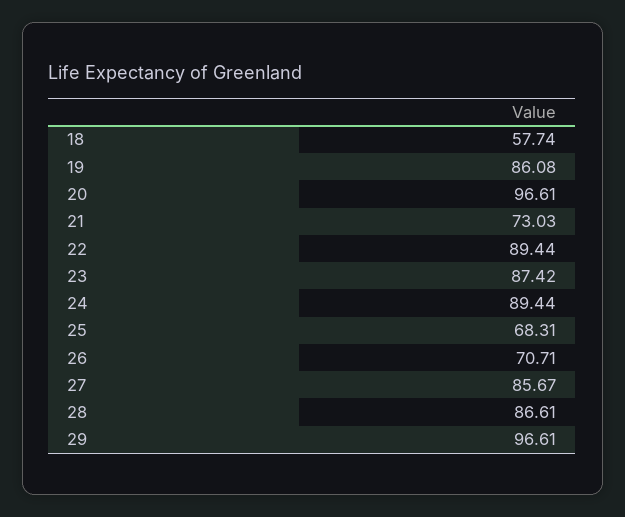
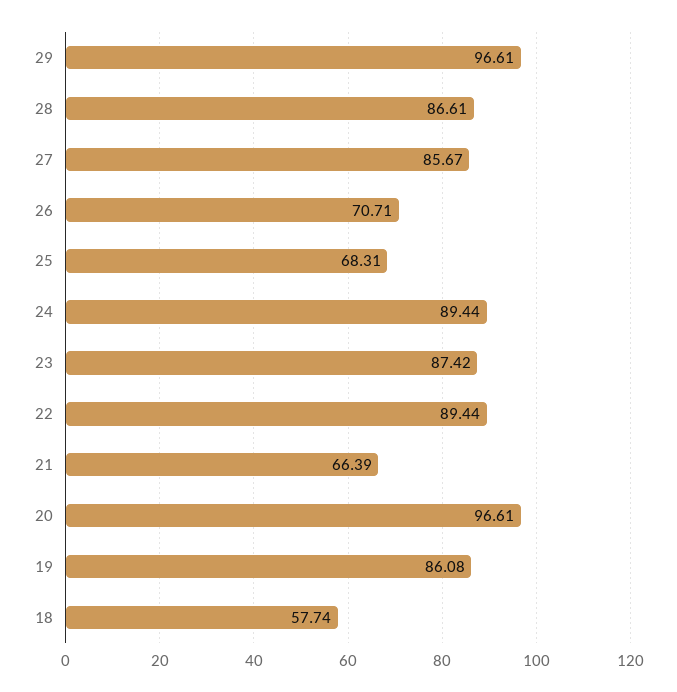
  {
    "18": 57.74,
    "19": 86.08,
    "20": 96.61,
-   "21": 73.03,
+   "21": 66.39,
    "22": 89.44,
    "23": 87.42,
    "24": 89.44,
    "25": 68.31,
    "26": 70.71,
    "27": 85.67,
    "28": 86.61,
    "29": 96.61
  }

